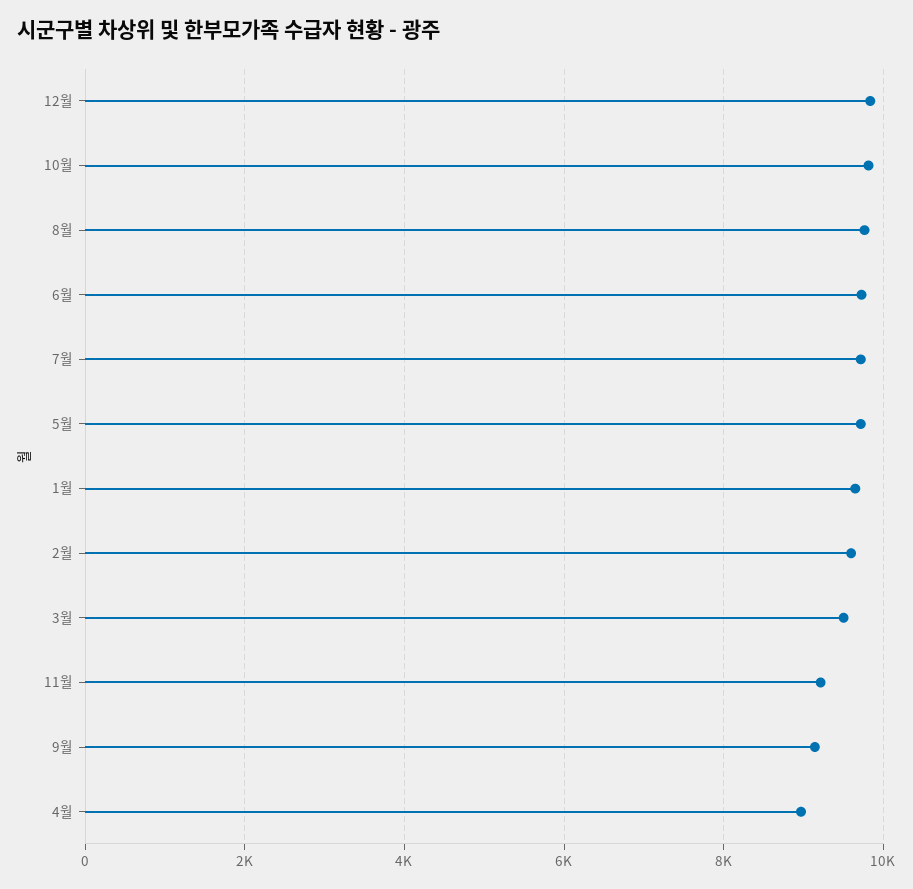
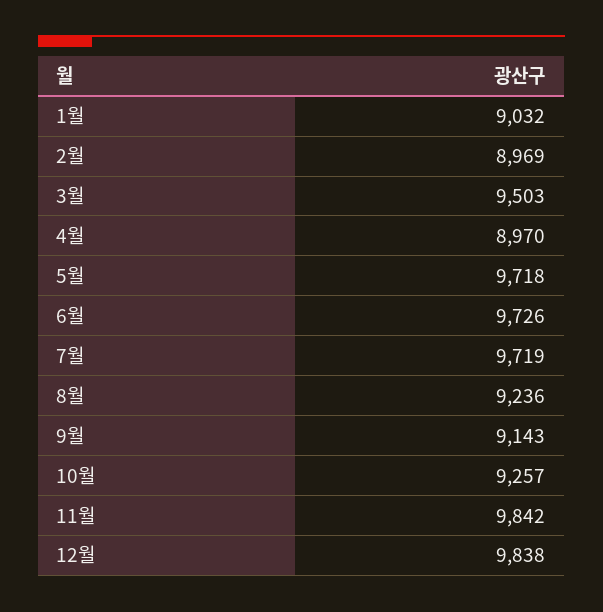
  {
    "12월": 9838,
-   "10월": 9800,
+   "10월": 9257,
-   "8월": 9800,
+   "8월": 9236,
    "6월": 9726,
    "7월": 9719,
    "5월": 9718,
-   "1월": 9600,
+   "1월": 9032,
-   "2월": 9600,
+   "2월": 8969,
    "3월": 9503,
-   "11월": 9200,
+   "11월": 9842,
    "9월": 9143,
    "4월": 8970
  }

